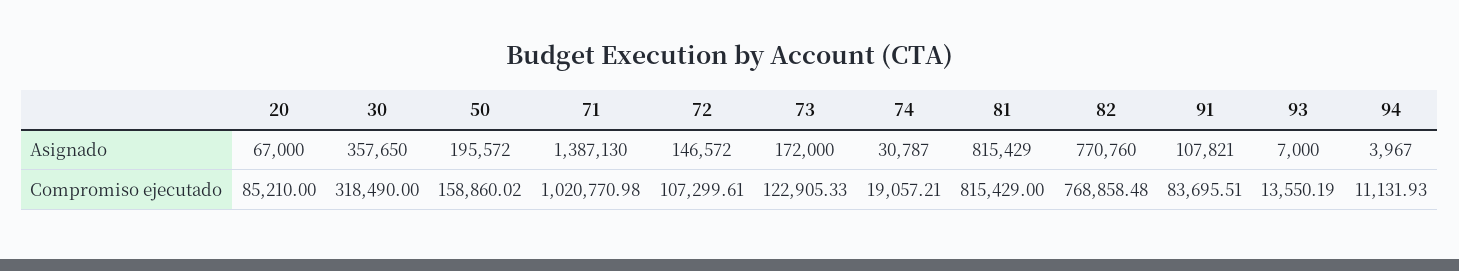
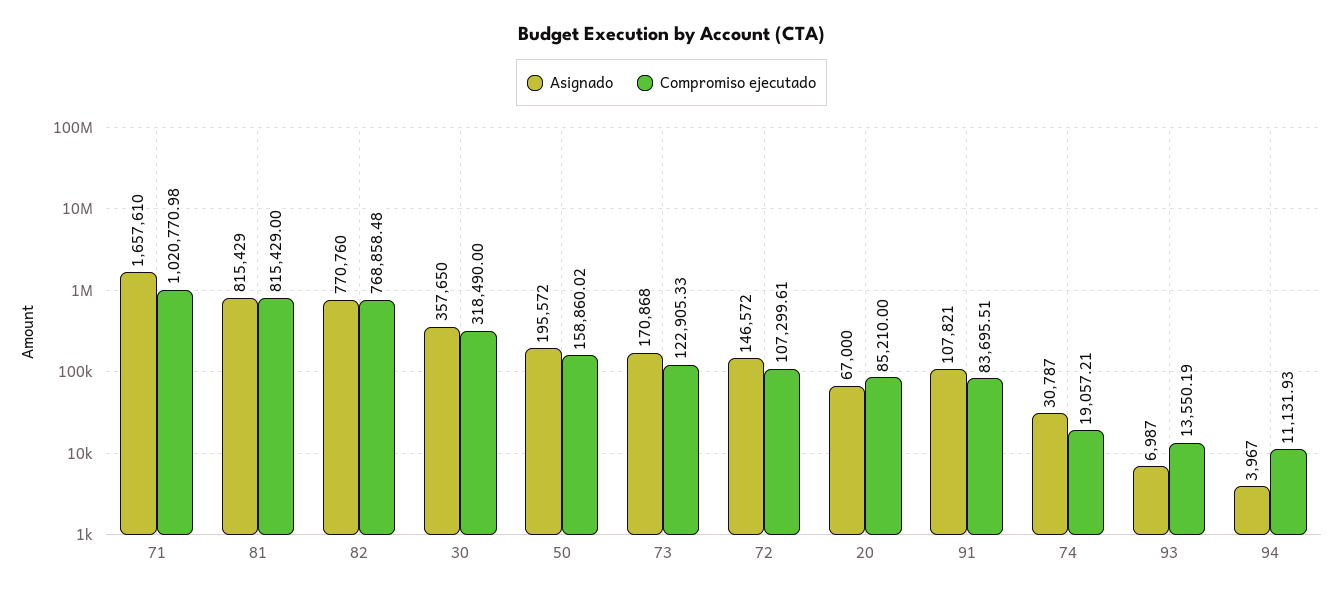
  {
    "Asignado": {
      "20": 67000,
      "30": 357650,
      "50": 195572,
-     "71": 1387130,
+     "71": 1657610,
      "72": 146572,
-     "73": 172000,
+     "73": 170868,
      "74": 30787,
      "81": 815429,
      "82": 770760,
      "91": 107821,
-     "93": 7000,
+     "93": 6987,
      "94": 3967
    },
    "Compromiso ejecutado": {
      "20": 85210,
      "30": 318490,
      "50": 158860.02,
      "71": 1020770.98,
      "72": 107299.61,
      "73": 122905.33,
      "74": 19057.21,
      "81": 815429,
      "82": 768858.48,
      "91": 83695.51,
      "93": 13550.19,
      "94": 11131.93
    }
  }

